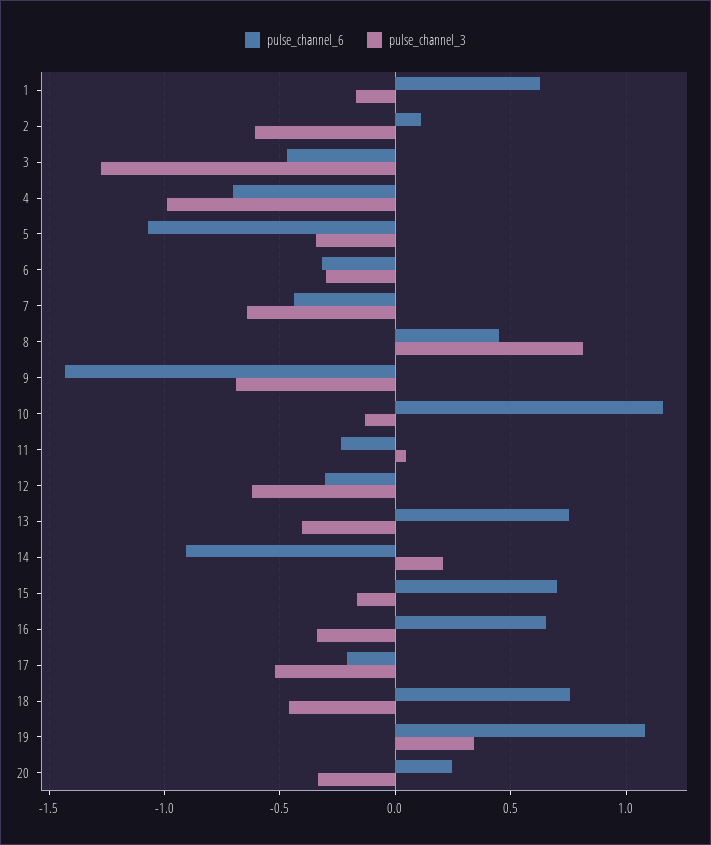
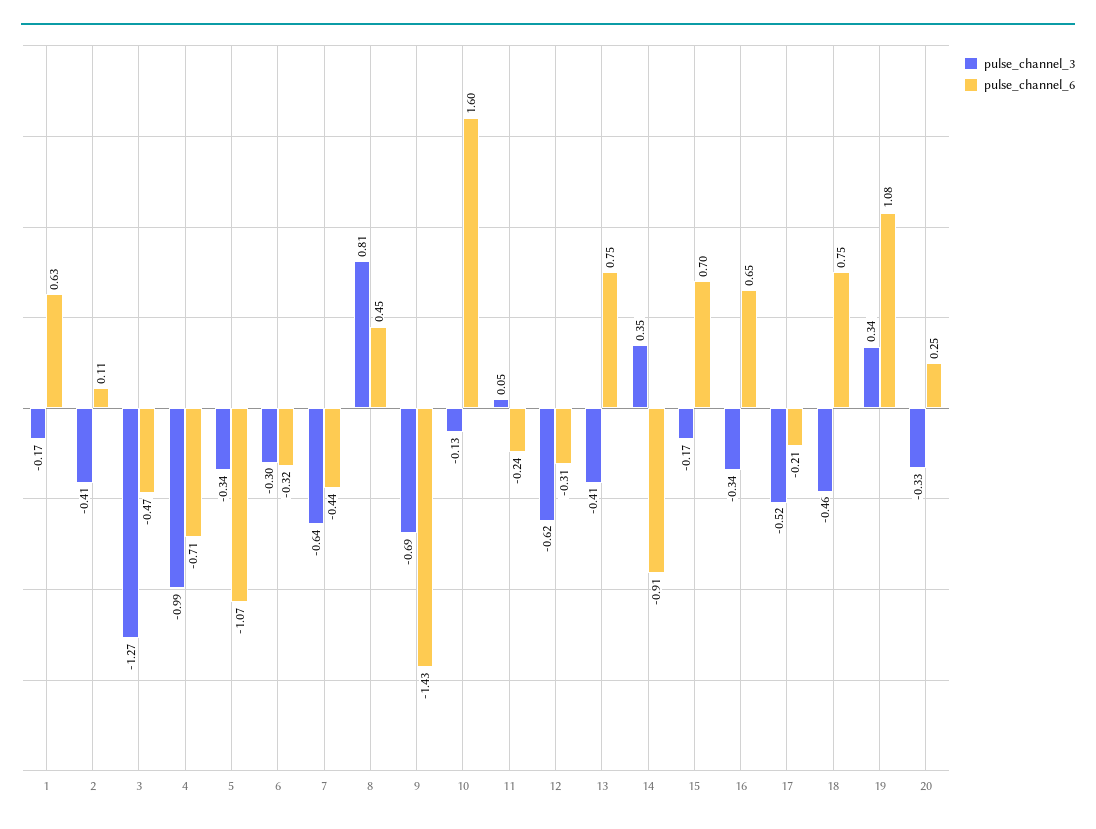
  {
    "pulse_channel_6": {
      "1": 0.63,
      "2": 0.11,
      "3": -0.47,
      "4": -0.71,
      "5": -1.07,
      "6": -0.32,
      "7": -0.44,
      "8": 0.45,
      "9": -1.43,
-     "10": 1.15,
+     "10": 1.6,
      "11": -0.24,
      "12": -0.31,
      "13": 0.75,
      "14": -0.91,
      "15": 0.7,
      "16": 0.65,
      "17": -0.21,
      "18": 0.75,
      "19": 1.08,
      "20": 0.25
    },
    "pulse_channel_3": {
      "1": -0.17,
-     "2": -0.6,
+     "2": -0.41,
      "3": -1.27,
      "4": -0.99,
      "5": -0.34,
      "6": -0.3,
      "7": -0.64,
      "8": 0.81,
      "9": -0.69,
      "10": -0.13,
      "11": 0.05,
      "12": -0.62,
      "13": -0.41,
-     "14": 0.2,
+     "14": 0.35,
      "15": -0.17,
      "16": -0.34,
      "17": -0.52,
      "18": -0.46,
      "19": 0.34,
      "20": -0.33
    }
  }

